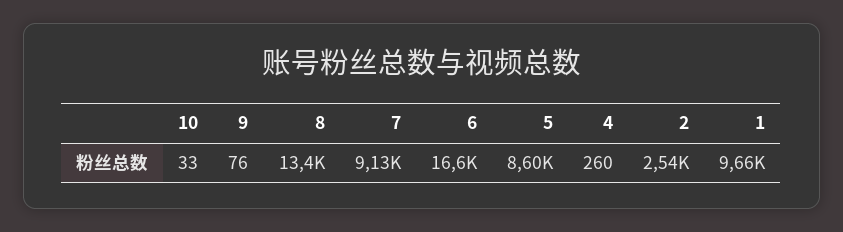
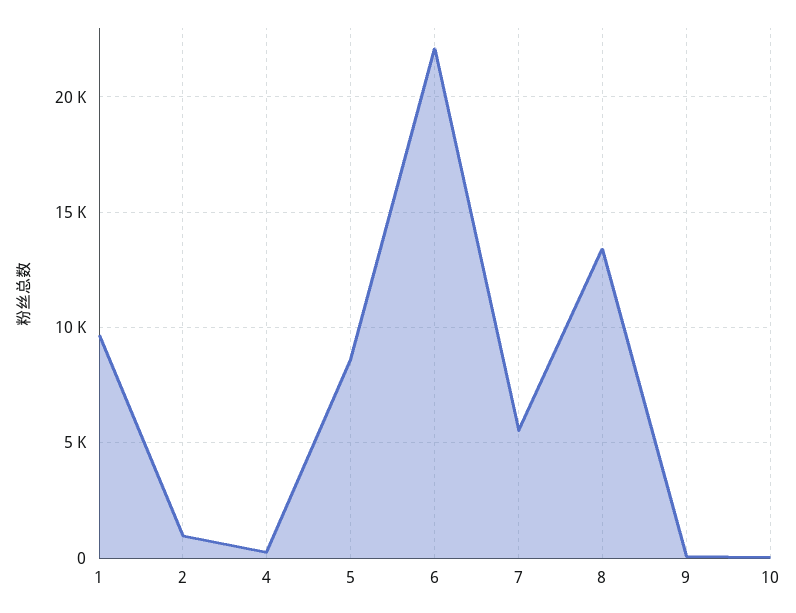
  {
    "10": 33,
    "9": 76,
    "8": 13400,
-   "7": 9130,
+   "7": 5500,
-   "6": 16600,
+   "6": 22000,
    "5": 8600,
    "4": 260,
-   "2": 2540,
+   "2": 1000,
    "1": 9660
  }

